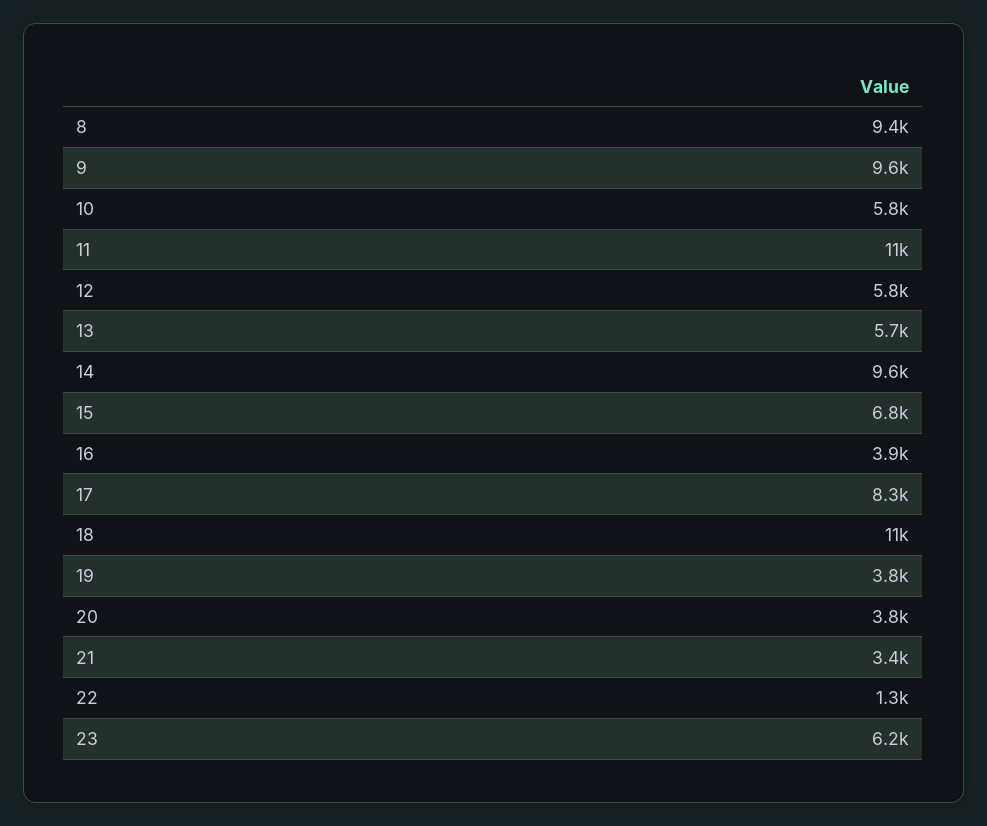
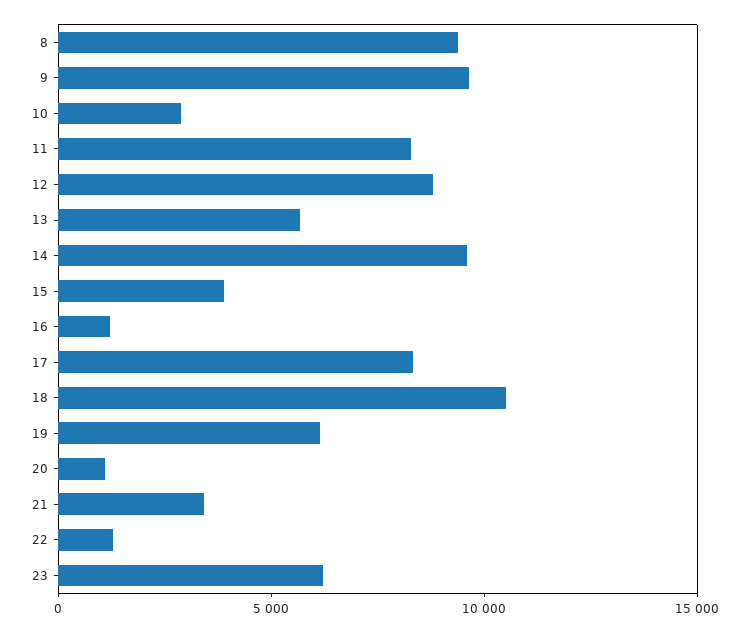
  {
    "8": 9400,
    "9": 9600,
-   "10": 5800,
+   "10": 3000,
-   "11": 11000,
+   "11": 8000,
-   "12": 5800,
+   "12": 9000,
    "13": 5700,
    "14": 9600,
-   "15": 6800,
+   "15": 4000,
-   "16": 3900,
+   "16": 1000,
    "17": 8300,
    "18": 11000,
-   "19": 3800,
+   "19": 6000,
-   "20": 3800,
+   "20": 1000,
    "21": 3400,
    "22": 1300,
    "23": 6200
  }

